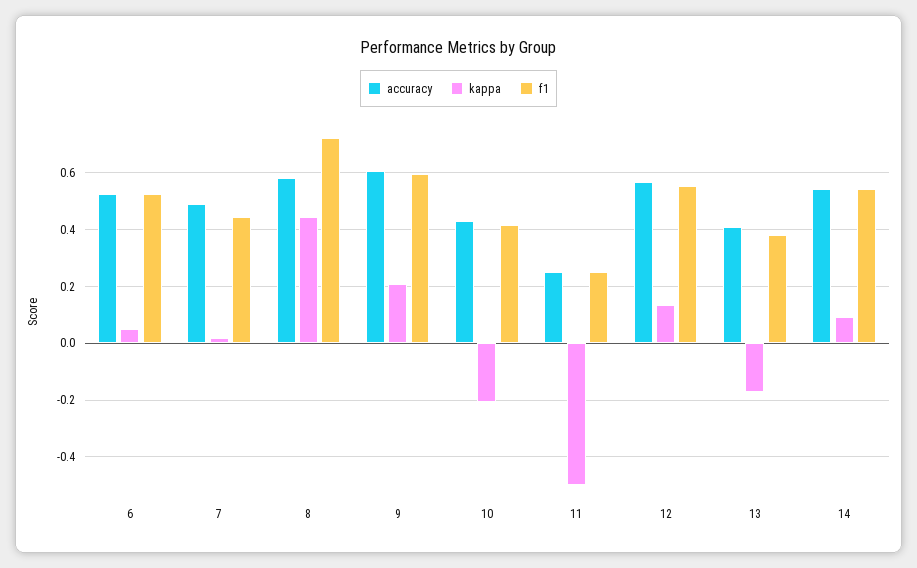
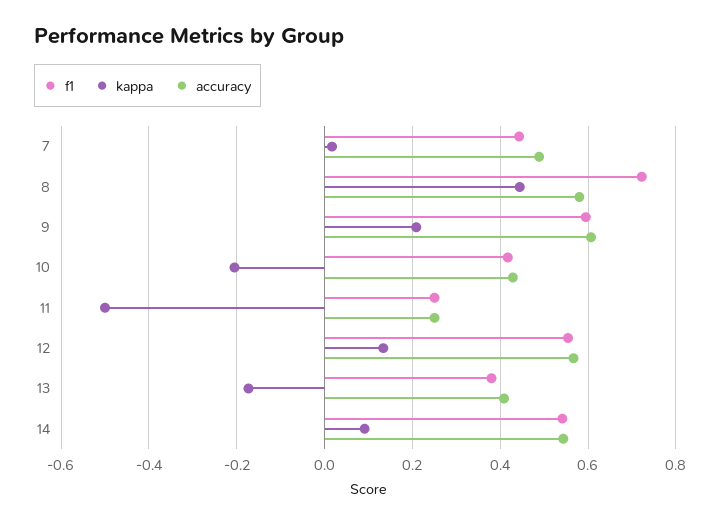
  {
    "accuracy": {
-     "6": 0.525,
      "7": 0.48,
      "8": 0.58,
      "9": 0.6,
      "10": 0.42,
      "11": 0.26,
      "12": 0.56,
      "13": 0.4,
      "14": 0.54
    },
    "kappa": {
-     "6": 0.05,
      "7": 0.02,
      "8": 0.44,
      "9": 0.2,
      "10": -0.2,
      "11": -0.5,
      "12": 0.14,
      "13": -0.18,
      "14": 0.1
    },
    "f1": {
-     "6": 0.525,
      "7": 0.44,
      "8": 0.72,
      "9": 0.6,
      "10": 0.42,
      "11": 0.26,
      "12": 0.56,
      "13": 0.38,
      "14": 0.54
    }
  }

